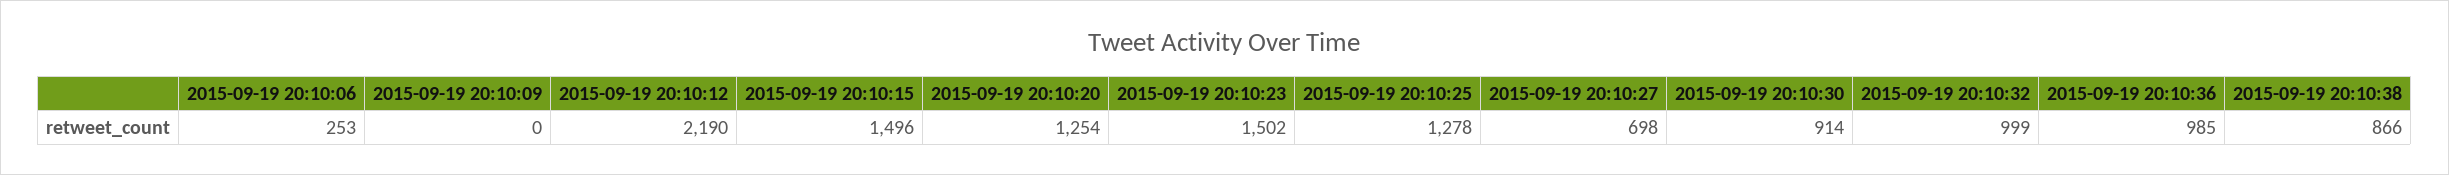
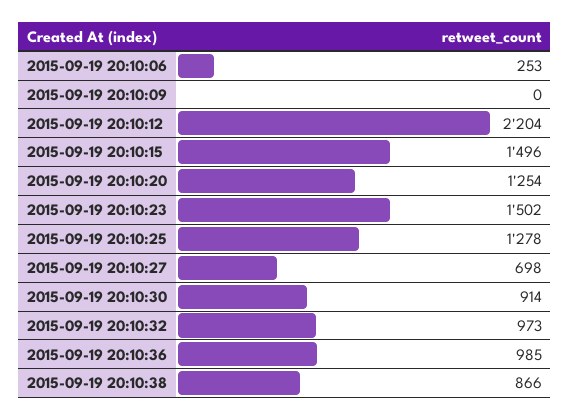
  {
    "2015-09-19 20:10:06": 253,
    "2015-09-19 20:10:09": 0,
-   "2015-09-19 20:10:12": 2190,
+   "2015-09-19 20:10:12": 2204,
    "2015-09-19 20:10:15": 1496,
    "2015-09-19 20:10:20": 1254,
    "2015-09-19 20:10:23": 1502,
    "2015-09-19 20:10:25": 1278,
    "2015-09-19 20:10:27": 698,
    "2015-09-19 20:10:30": 914,
-   "2015-09-19 20:10:32": 999,
+   "2015-09-19 20:10:32": 973,
    "2015-09-19 20:10:36": 985,
    "2015-09-19 20:10:38": 866
  }

